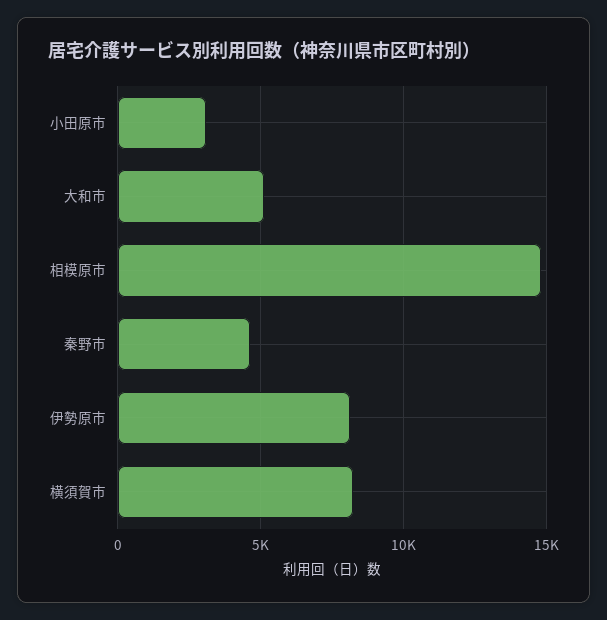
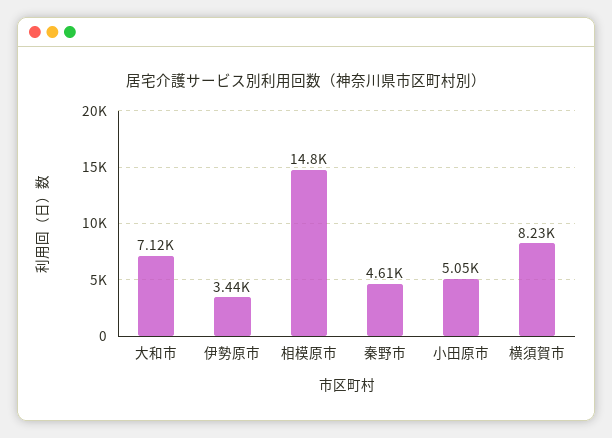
  {
-   "小田原市": 3000,
+   "小田原市": 5050,
-   "大和市": 5000,
+   "大和市": 7120,
    "相模原市": 14800,
    "秦野市": 4610,
-   "伊勢原市": 8000,
+   "伊勢原市": 3440,
    "横須賀市": 8230
  }

